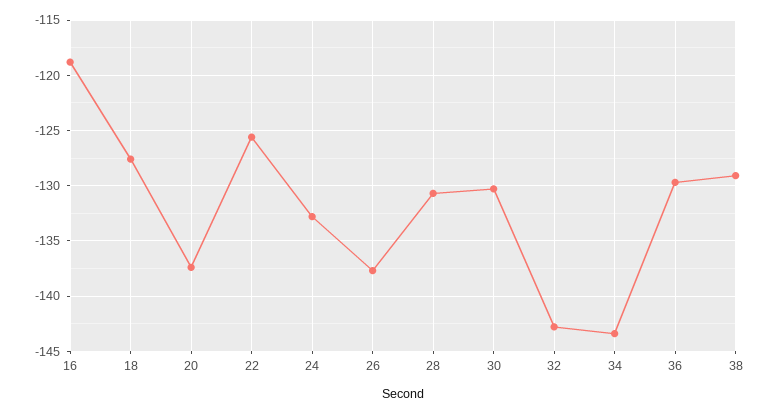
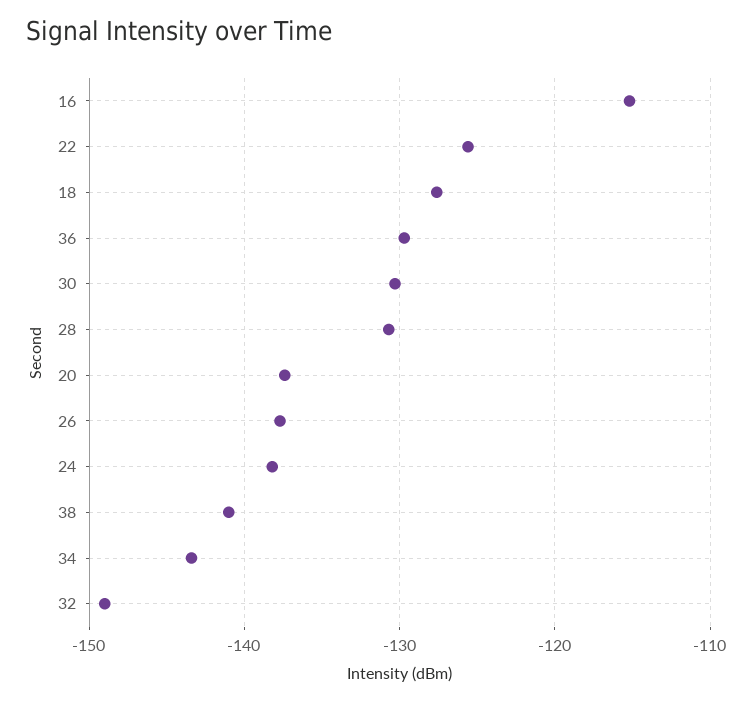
  {
-   "16": -119,
+   "16": -115,
    "18": -128,
    "20": -137,
    "22": -126,
-   "24": -133,
+   "24": -138,
    "26": -138,
    "28": -131,
    "30": -130,
-   "32": -143,
+   "32": -149,
    "34": -143,
    "36": -130,
-   "38": -129
+   "38": -141
  }

